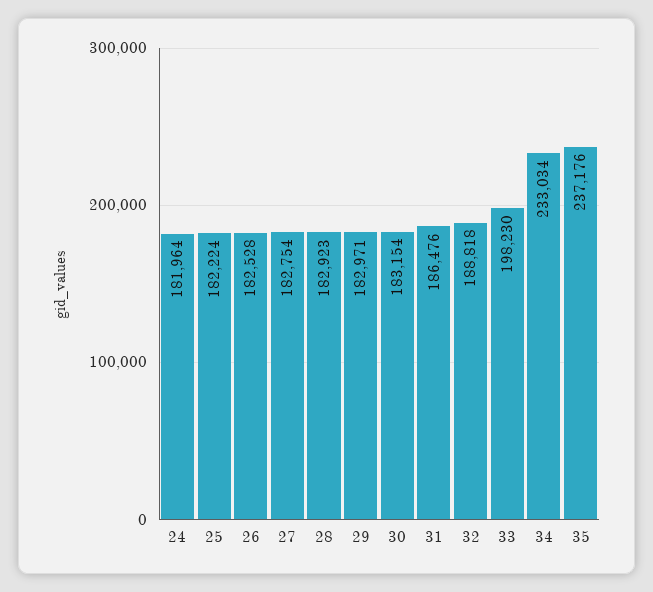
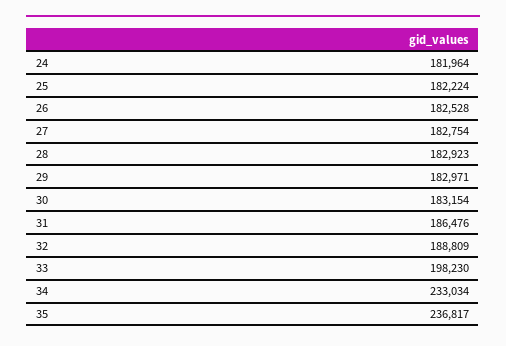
  {
    "24": 181964,
    "25": 182224,
    "26": 182528,
    "27": 182754,
    "28": 182923,
    "29": 182971,
    "30": 183154,
    "31": 186476,
-   "32": 188818,
+   "32": 188809,
    "33": 198230,
    "34": 233034,
-   "35": 237176
+   "35": 236817
  }

